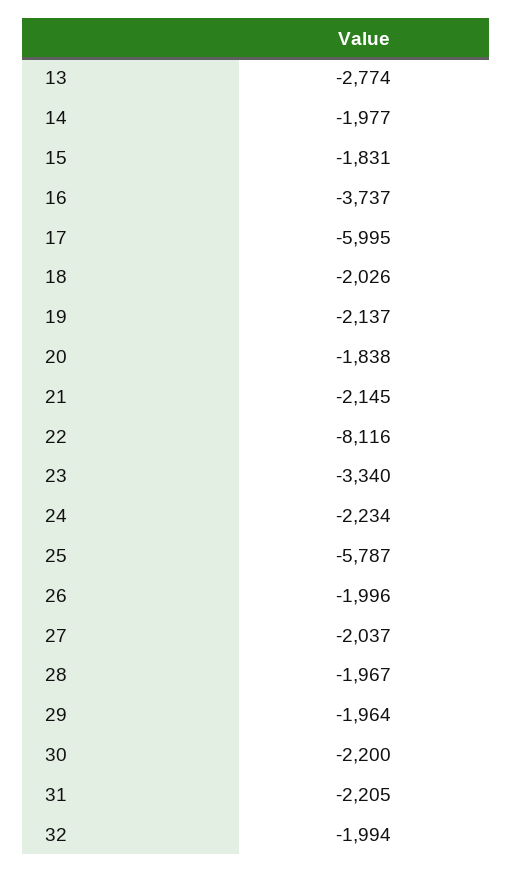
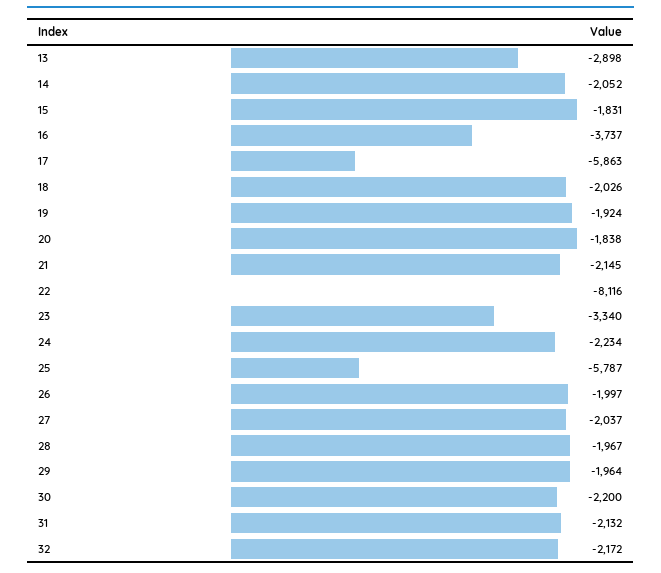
  {
-   "13": -2774,
+   "13": -2898,
-   "14": -1977,
+   "14": -2052,
    "15": -1831,
    "16": -3737,
-   "17": -5995,
+   "17": -5863,
    "18": -2026,
-   "19": -2137,
+   "19": -1924,
    "20": -1838,
    "21": -2145,
    "22": -8116,
    "23": -3340,
    "24": -2234,
    "25": -5787,
-   "26": -1996,
+   "26": -1997,
    "27": -2037,
    "28": -1967,
    "29": -1964,
    "30": -2200,
-   "31": -2205,
+   "31": -2132,
-   "32": -1994
+   "32": -2172
  }

